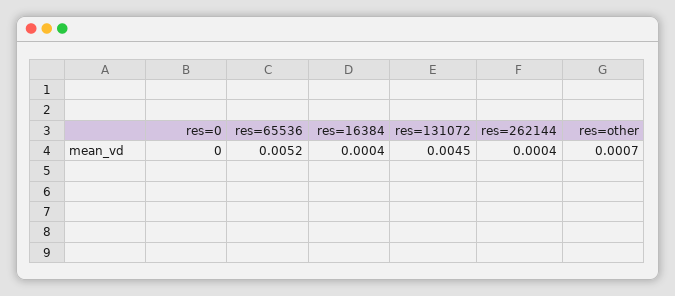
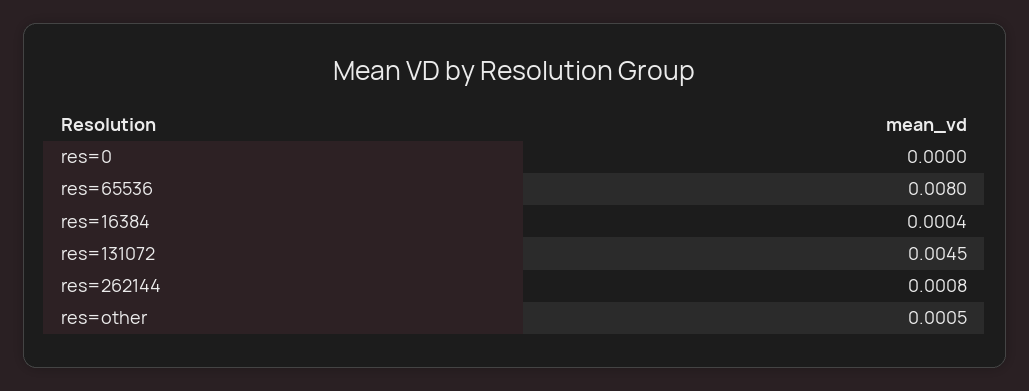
  {
    "res=0": 0,
-   "res=65536": 0.0052,
+   "res=65536": 0.008,
    "res=16384": 0.0004,
    "res=131072": 0.0045,
-   "res=262144": 0.0004,
+   "res=262144": 0.0008,
-   "res=other": 0.0007
+   "res=other": 0.0005
  }

